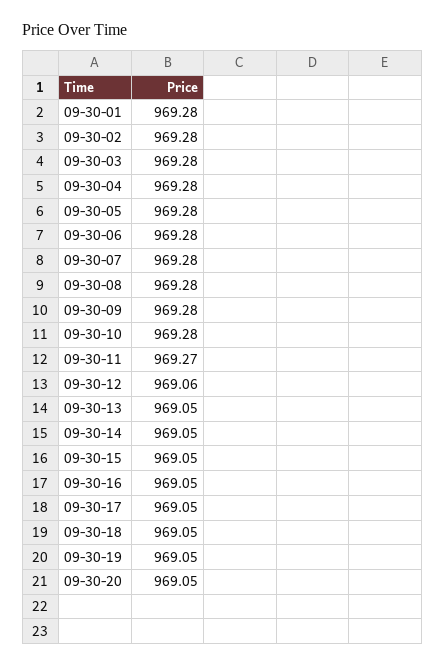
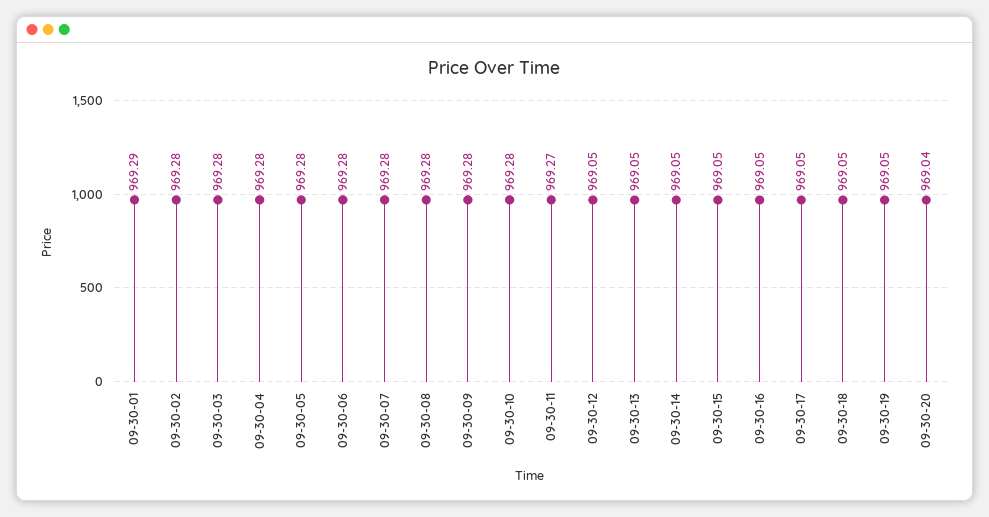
  {
-   "09-30-01": 969.28,
+   "09-30-01": 969.29,
    "09-30-02": 969.28,
    "09-30-03": 969.28,
    "09-30-04": 969.28,
    "09-30-05": 969.28,
    "09-30-06": 969.28,
    "09-30-07": 969.28,
    "09-30-08": 969.28,
    "09-30-09": 969.28,
    "09-30-10": 969.28,
    "09-30-11": 969.27,
-   "09-30-12": 969.06,
+   "09-30-12": 969.05,
    "09-30-13": 969.05,
    "09-30-14": 969.05,
    "09-30-15": 969.05,
    "09-30-16": 969.05,
    "09-30-17": 969.05,
    "09-30-18": 969.05,
    "09-30-19": 969.05,
-   "09-30-20": 969.05
+   "09-30-20": 969.04
  }

